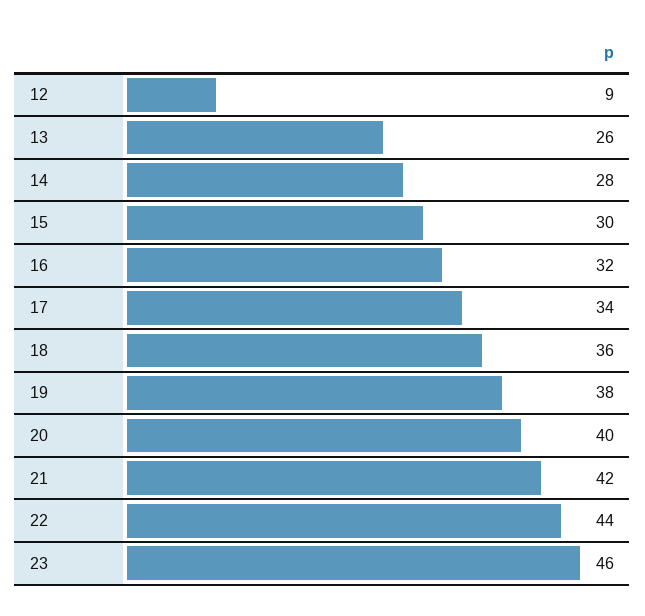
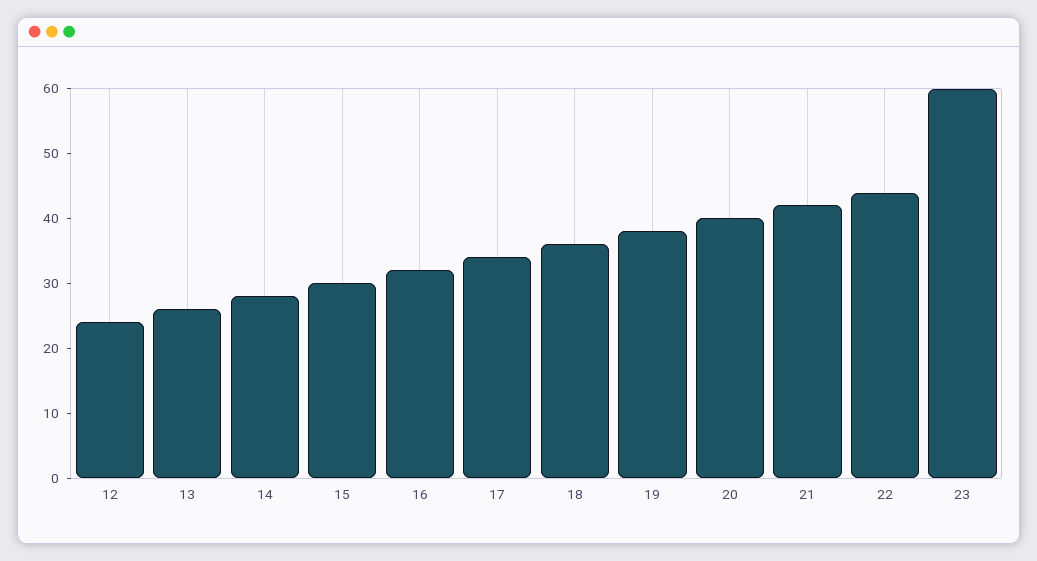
  {
-   "12": 9,
+   "12": 25,
    "13": 26,
    "14": 28,
    "15": 30,
    "16": 32,
    "17": 34,
    "18": 36,
    "19": 38,
    "20": 40,
    "21": 42,
    "22": 44,
-   "23": 46
+   "23": 60
  }

